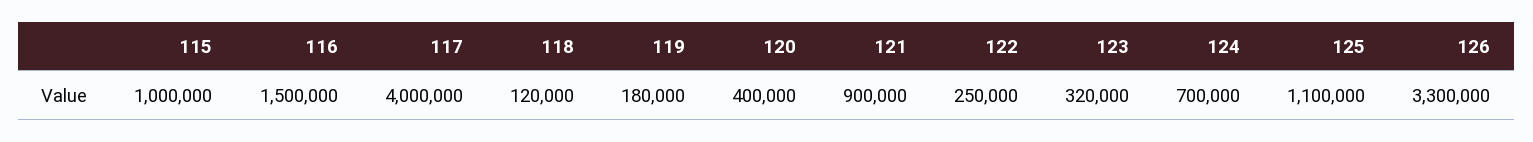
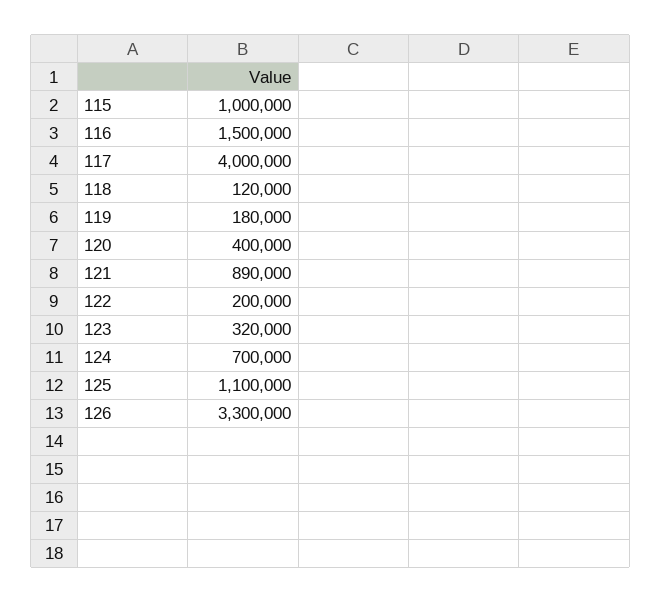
  {
    "115": 1000000,
    "116": 1500000,
    "117": 4000000,
    "118": 120000,
    "119": 180000,
    "120": 400000,
-   "121": 900000,
+   "121": 890000,
-   "122": 250000,
+   "122": 200000,
    "123": 320000,
    "124": 700000,
    "125": 1100000,
    "126": 3300000
  }

